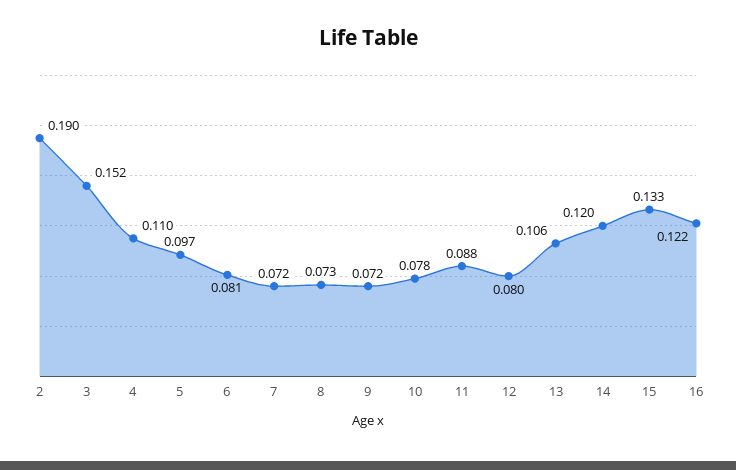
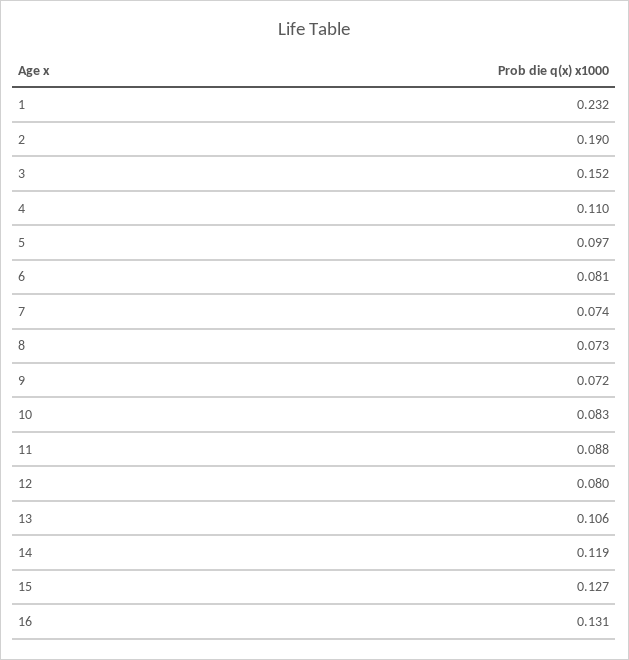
  {
    "2": 0.19,
    "3": 0.152,
    "4": 0.11,
    "5": 0.097,
    "6": 0.081,
-   "7": 0.072,
+   "7": 0.074,
    "8": 0.073,
    "9": 0.072,
-   "10": 0.078,
+   "10": 0.083,
    "11": 0.088,
    "12": 0.08,
    "13": 0.106,
-   "14": 0.12,
+   "14": 0.119,
-   "15": 0.133,
+   "15": 0.127,
-   "16": 0.122
+   "16": 0.131,
+   "1": 0.232
  }

